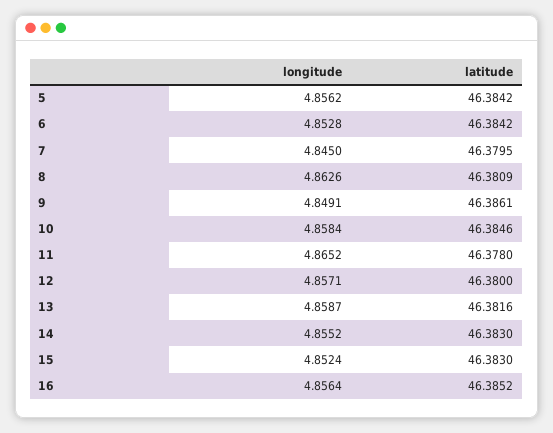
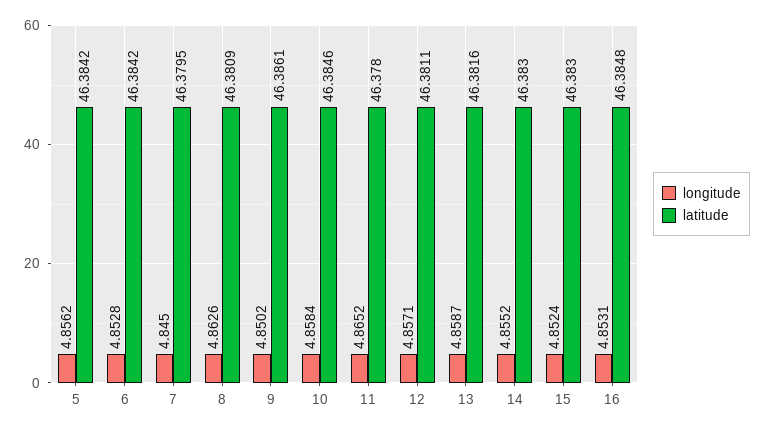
  {
    "longitude": {
      "5": 4.8562,
      "6": 4.8528,
      "7": 4.845,
      "8": 4.8626,
-     "9": 4.8491,
+     "9": 4.8502,
      "10": 4.8584,
      "11": 4.8652,
      "12": 4.8571,
      "13": 4.8587,
      "14": 4.8552,
      "15": 4.8524,
-     "16": 4.8564
+     "16": 4.8531
    },
    "latitude": {
      "5": 46.3842,
      "6": 46.3842,
      "7": 46.3795,
      "8": 46.3809,
      "9": 46.3861,
      "10": 46.3846,
      "11": 46.378,
-     "12": 46.38,
+     "12": 46.3811,
      "13": 46.3816,
      "14": 46.383,
      "15": 46.383,
-     "16": 46.3852
+     "16": 46.3848
    }
  }

